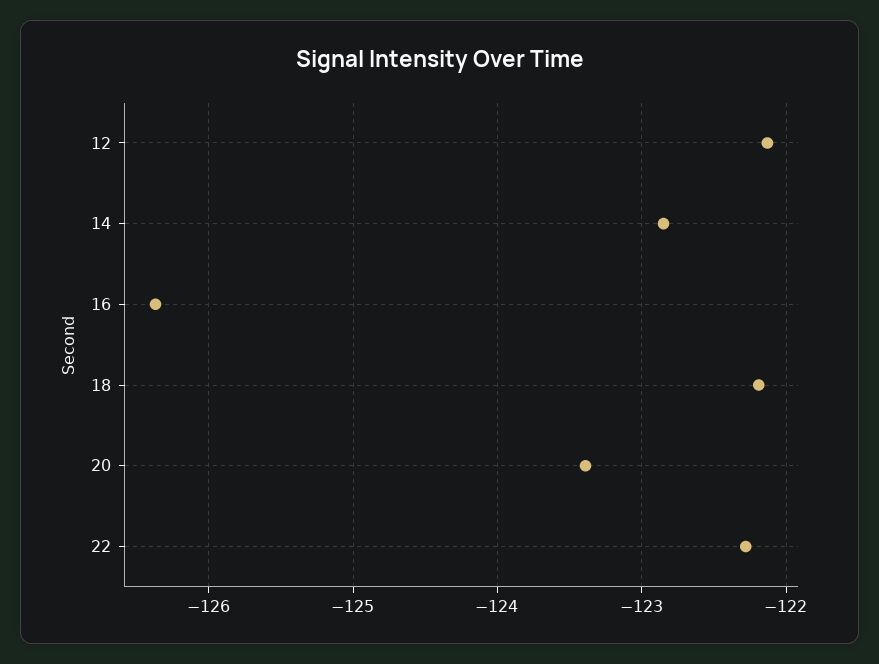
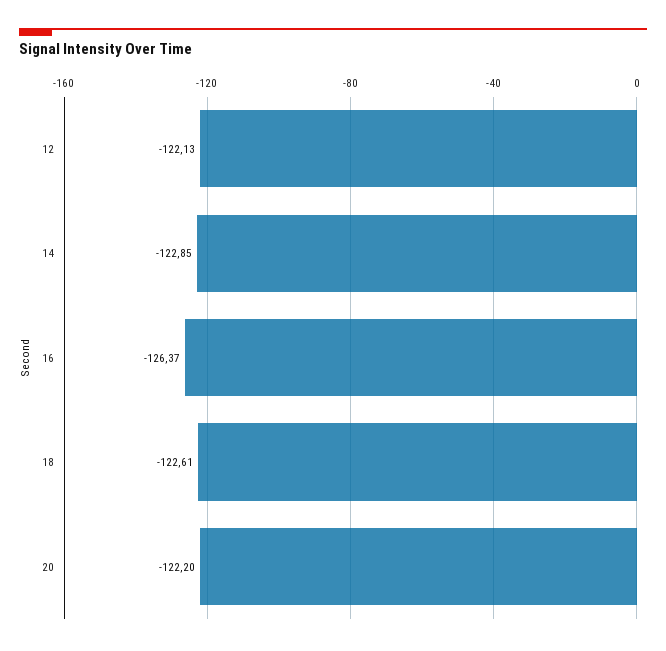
  {
    "12": -122.13,
    "14": -122.85,
    "16": -126.37,
-   "18": -122.2,
+   "18": -122.61,
-   "20": -123.4,
+   "20": -122.2
-   "22": -122.3
  }

